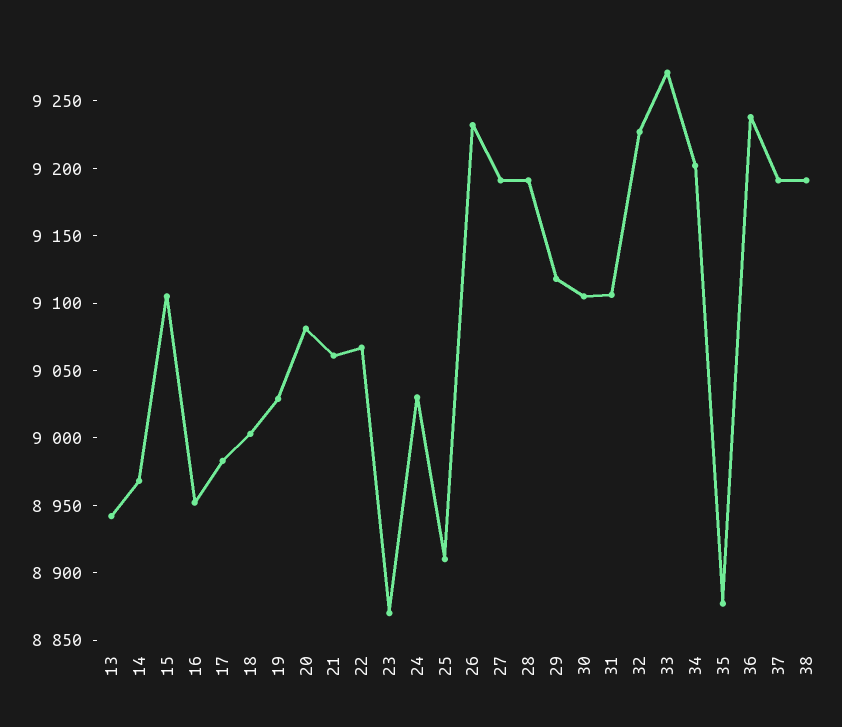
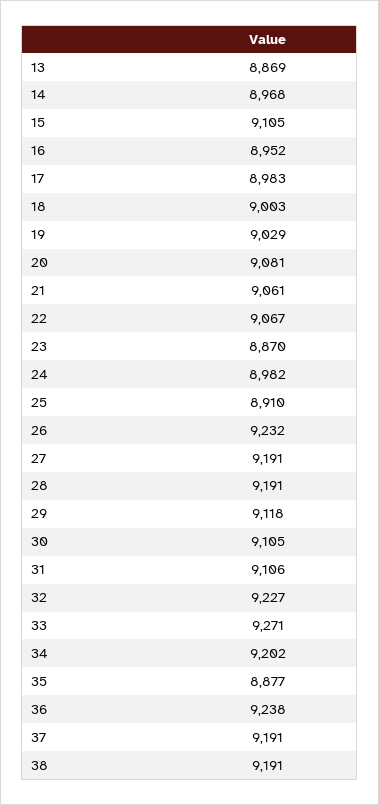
  {
-   "13": 8940,
+   "13": 8869,
    "14": 8968,
    "15": 9105,
    "16": 8952,
    "17": 8983,
    "18": 9003,
    "19": 9029,
    "20": 9081,
    "21": 9061,
    "22": 9067,
    "23": 8870,
-   "24": 9030,
+   "24": 8982,
    "25": 8910,
    "26": 9232,
    "27": 9191,
    "28": 9191,
    "29": 9118,
    "30": 9105,
    "31": 9106,
    "32": 9227,
    "33": 9271,
    "34": 9202,
    "35": 8877,
    "36": 9238,
    "37": 9191,
    "38": 9191
  }

